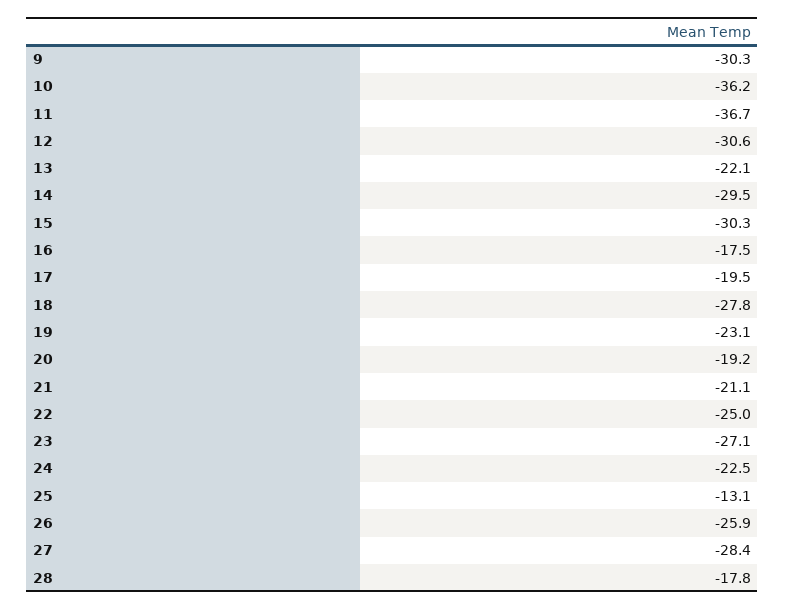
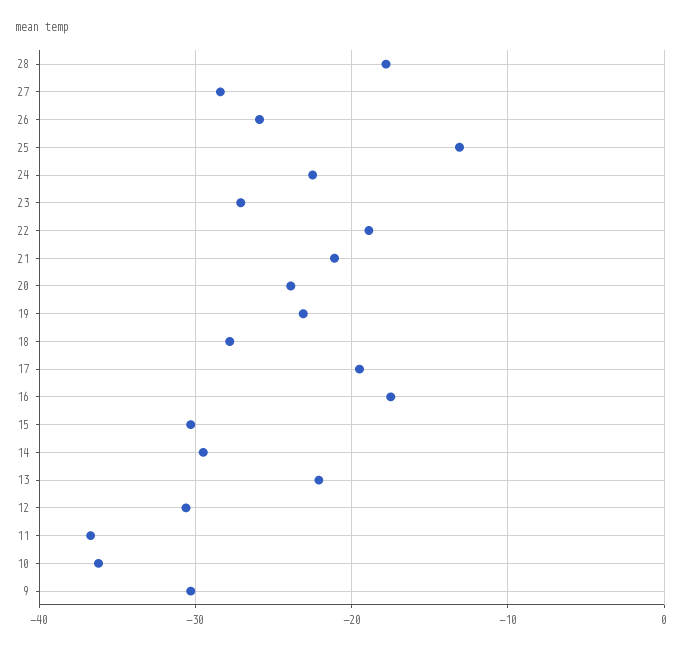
  {
    "9": -30.3,
    "10": -36.2,
    "11": -36.7,
    "12": -30.6,
    "13": -22.1,
    "14": -29.5,
    "15": -30.3,
    "16": -17.5,
    "17": -19.5,
    "18": -27.8,
    "19": -23.1,
-   "20": -19.2,
+   "20": -24,
    "21": -21.1,
-   "22": -25,
+   "22": -19,
    "23": -27.1,
    "24": -22.5,
    "25": -13.1,
    "26": -25.9,
    "27": -28.4,
    "28": -17.8
  }

